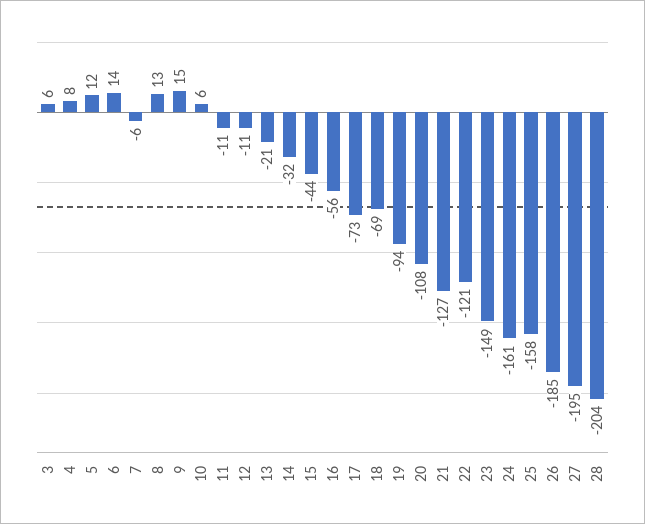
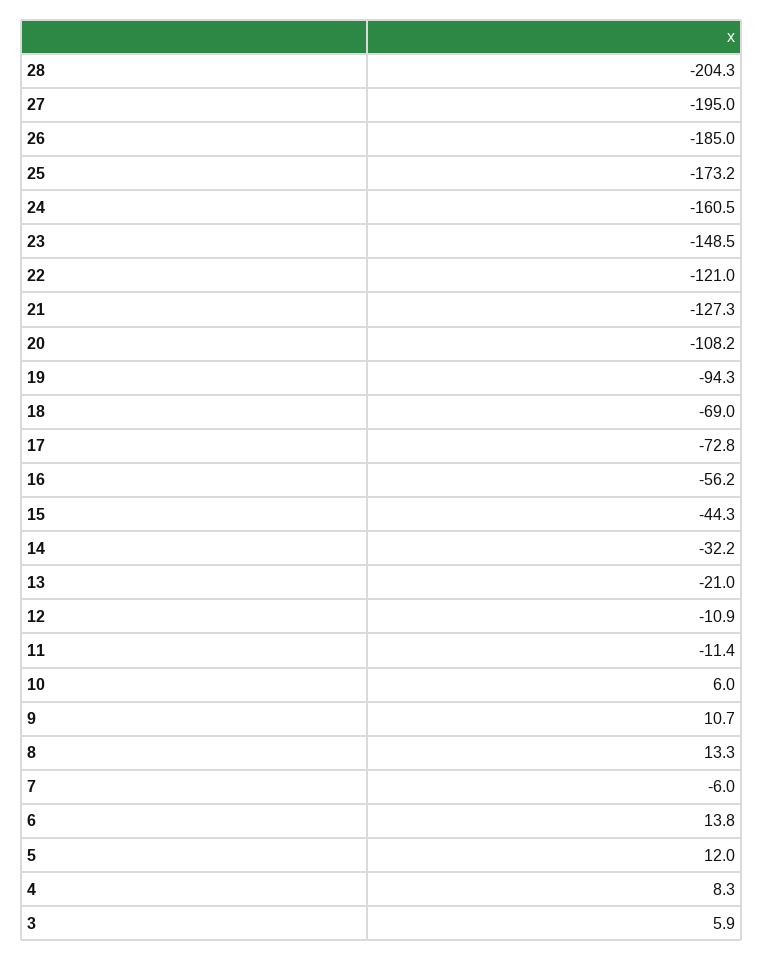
  {
    "3": 5.9,
    "4": 8.3,
    "5": 12,
    "6": 13.8,
    "7": -6,
    "8": 13.3,
-   "9": 15,
+   "9": 10.7,
    "10": 6,
    "11": -11.4,
    "12": -10.9,
    "13": -21,
    "14": -32.2,
    "15": -44.3,
    "16": -56.2,
    "17": -72.8,
    "18": -69,
    "19": -94.3,
    "20": -108.2,
    "21": -127.3,
    "22": -121,
    "23": -148.5,
    "24": -160.5,
-   "25": -158,
+   "25": -173.2,
    "26": -185,
    "27": -195,
    "28": -204.3
  }

